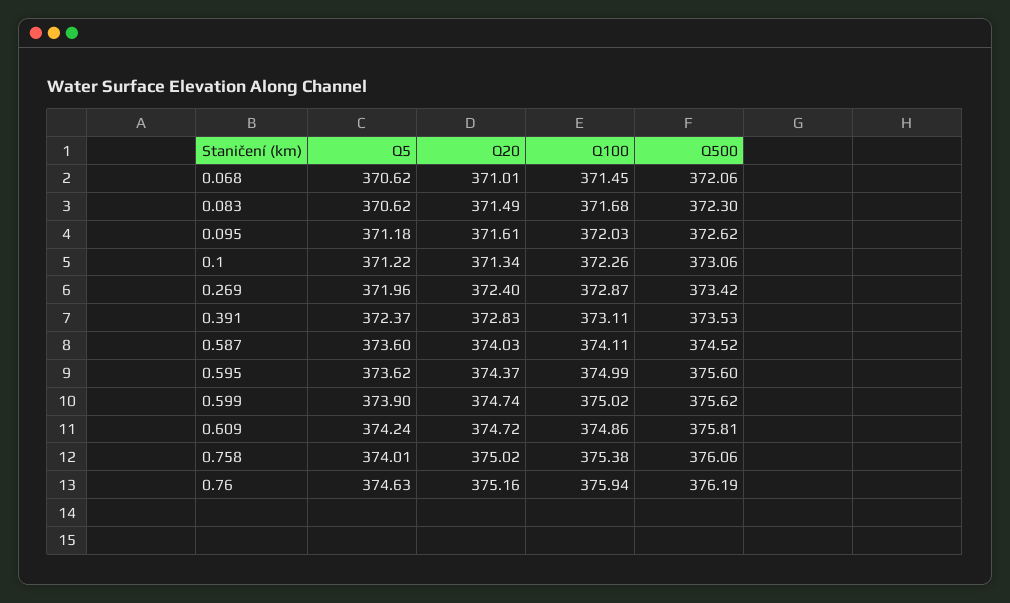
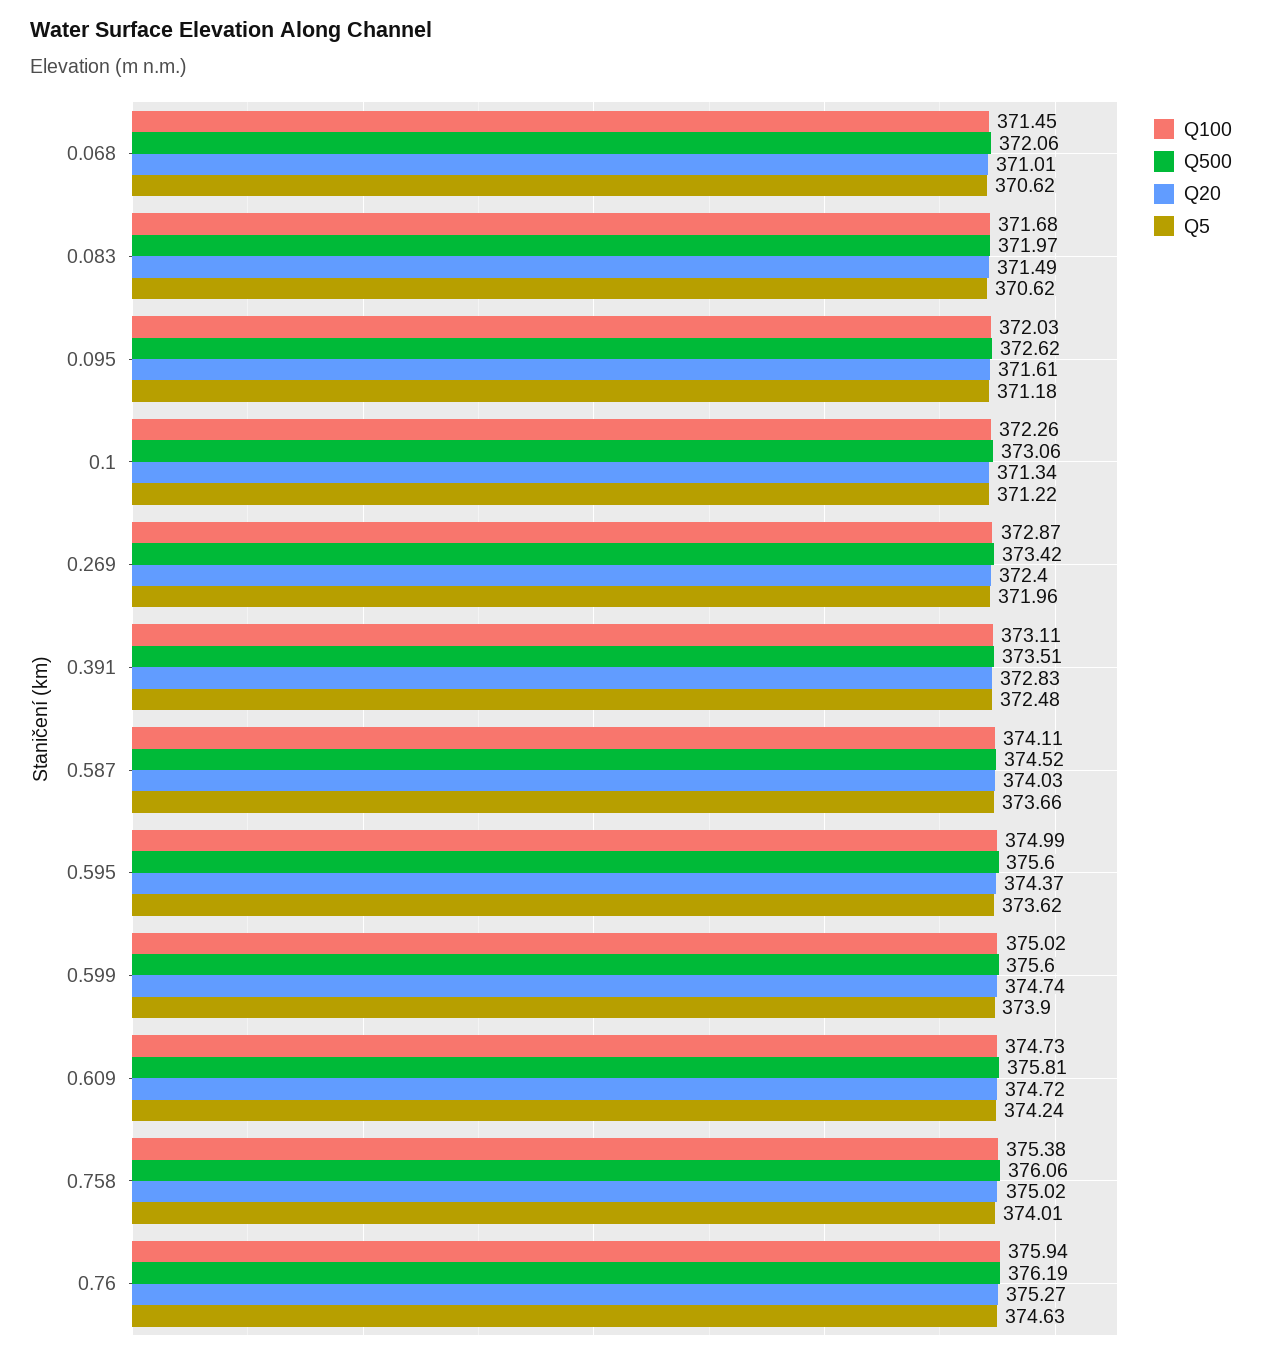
  {
    "Q5": {
      "0.068": 370.62,
      "0.083": 370.62,
      "0.095": 371.18,
      "0.1": 371.22,
      "0.269": 371.96,
-     "0.391": 372.37,
+     "0.391": 372.48,
-     "0.587": 373.6,
+     "0.587": 373.66,
      "0.595": 373.62,
      "0.599": 373.9,
      "0.609": 374.24,
      "0.758": 374.01,
      "0.76": 374.63
    },
    "Q20": {
      "0.068": 371.01,
      "0.083": 371.49,
      "0.095": 371.61,
      "0.1": 371.34,
      "0.269": 372.4,
      "0.391": 372.83,
      "0.587": 374.03,
      "0.595": 374.37,
      "0.599": 374.74,
      "0.609": 374.72,
      "0.758": 375.02,
-     "0.76": 375.16
+     "0.76": 375.27
    },
    "Q100": {
      "0.068": 371.45,
      "0.083": 371.68,
      "0.095": 372.03,
      "0.1": 372.26,
      "0.269": 372.87,
      "0.391": 373.11,
      "0.587": 374.11,
      "0.595": 374.99,
      "0.599": 375.02,
-     "0.609": 374.86,
+     "0.609": 374.73,
      "0.758": 375.38,
      "0.76": 375.94
    },
    "Q500": {
      "0.068": 372.06,
-     "0.083": 372.3,
+     "0.083": 371.97,
      "0.095": 372.62,
      "0.1": 373.06,
      "0.269": 373.42,
-     "0.391": 373.53,
+     "0.391": 373.51,
      "0.587": 374.52,
      "0.595": 375.6,
-     "0.599": 375.62,
+     "0.599": 375.6,
      "0.609": 375.81,
      "0.758": 376.06,
      "0.76": 376.19
    }
  }

